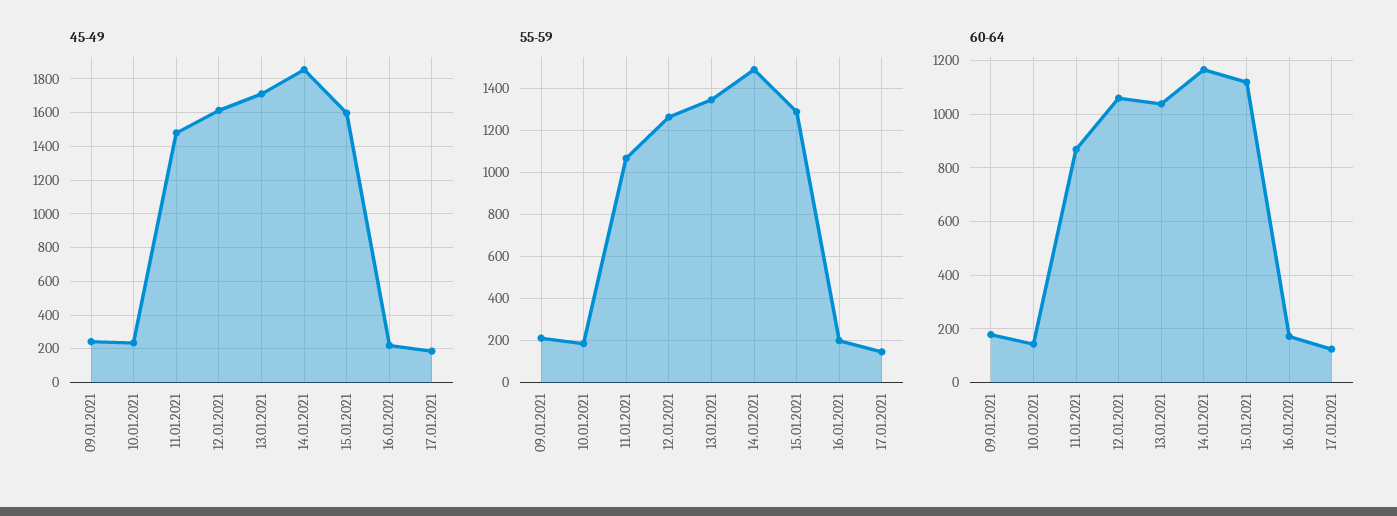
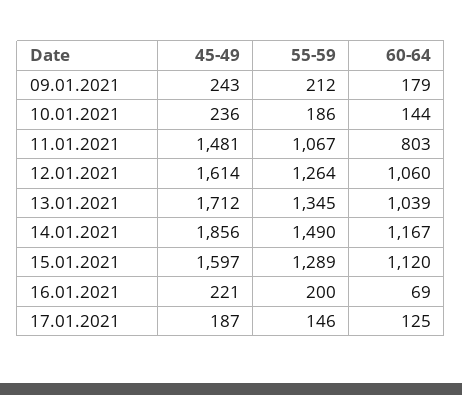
  {
    "45-49": {
      "09.01.2021": 243,
      "10.01.2021": 236,
      "11.01.2021": 1481,
      "12.01.2021": 1614,
      "13.01.2021": 1712,
      "14.01.2021": 1856,
      "15.01.2021": 1597,
      "16.01.2021": 221,
      "17.01.2021": 187
    },
    "55-59": {
      "09.01.2021": 212,
      "10.01.2021": 186,
      "11.01.2021": 1067,
      "12.01.2021": 1264,
      "13.01.2021": 1345,
      "14.01.2021": 1490,
      "15.01.2021": 1289,
      "16.01.2021": 200,
      "17.01.2021": 146
    },
    "60-64": {
      "09.01.2021": 179,
      "10.01.2021": 144,
-     "11.01.2021": 875,
+     "11.01.2021": 803,
      "12.01.2021": 1060,
      "13.01.2021": 1039,
      "14.01.2021": 1167,
      "15.01.2021": 1120,
-     "16.01.2021": 175,
+     "16.01.2021": 69,
      "17.01.2021": 125
    }
  }

